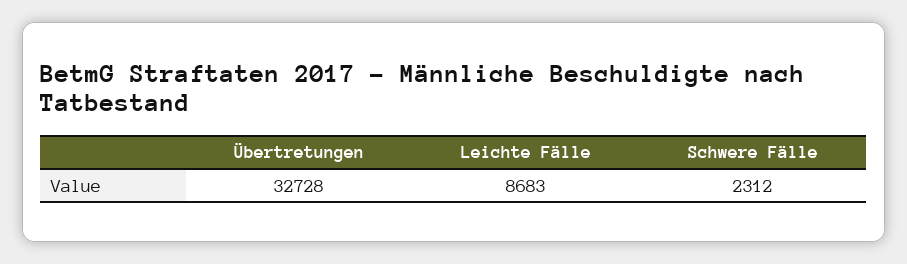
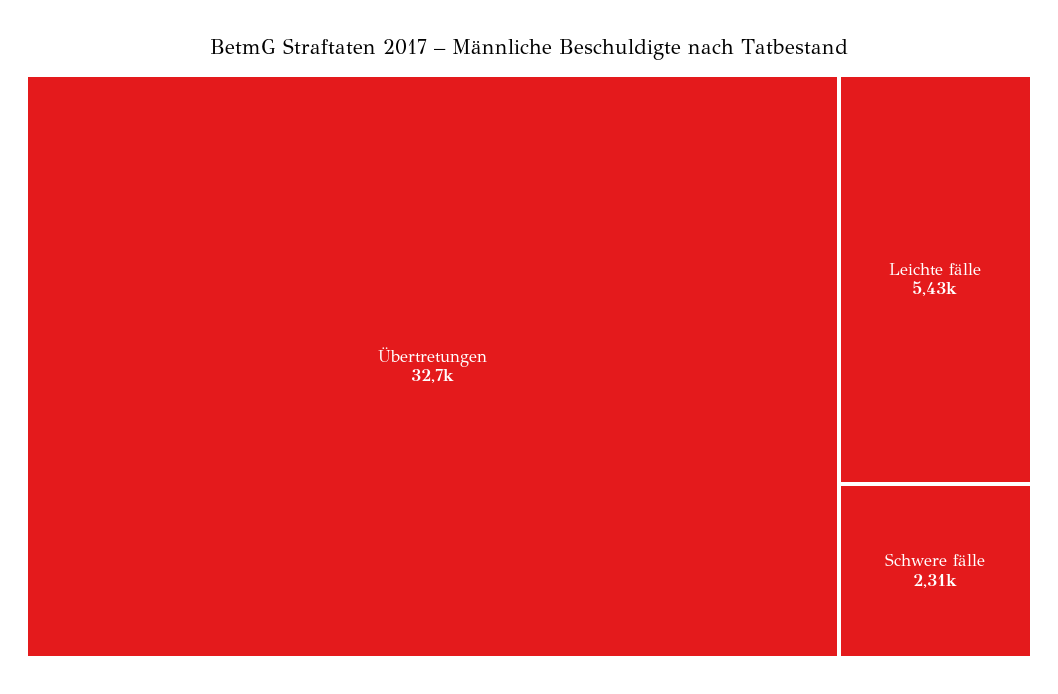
  {
    "Übertretungen": 32728,
-   "Leichte Fälle": 8683,
+   "Leichte Fälle": 5430,
    "Schwere Fälle": 2312
  }

